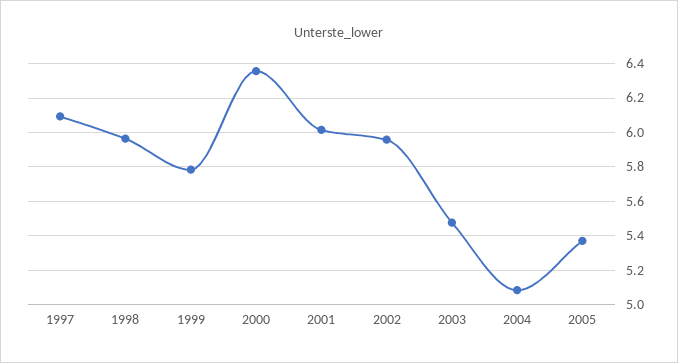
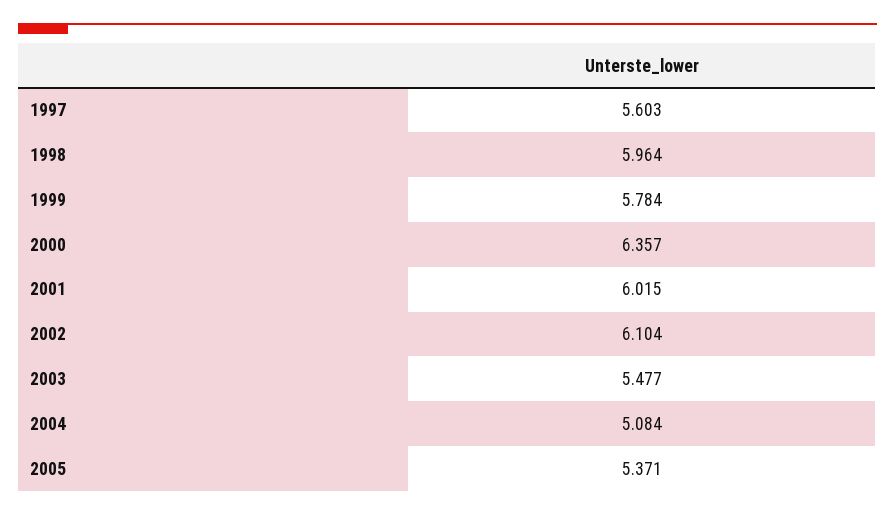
  {
-   "1997": 6.1,
+   "1997": 5.603,
    "1998": 5.964,
    "1999": 5.784,
    "2000": 6.357,
    "2001": 6.015,
-   "2002": 5.95,
+   "2002": 6.104,
    "2003": 5.477,
    "2004": 5.084,
    "2005": 5.371
  }

